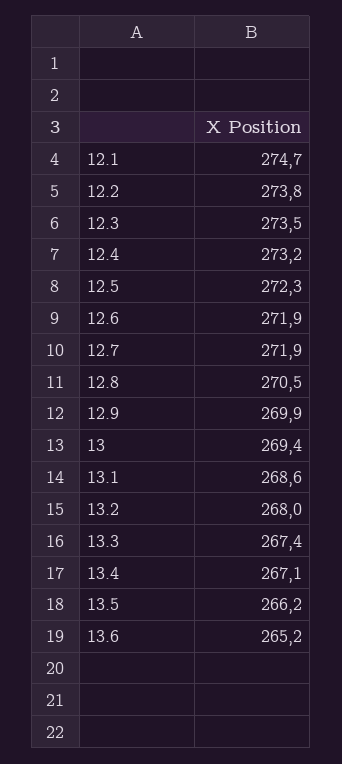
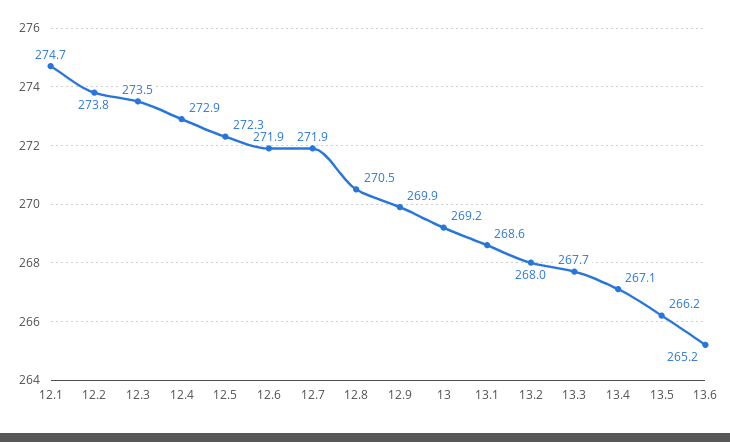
  {
    "12.1": 274.7,
    "12.2": 273.8,
    "12.3": 273.5,
-   "12.4": 273.2,
+   "12.4": 272.9,
    "12.5": 272.3,
    "12.6": 271.9,
    "12.7": 271.9,
    "12.8": 270.5,
    "12.9": 269.9,
-   "13": 269.4,
+   "13": 269.2,
    "13.1": 268.6,
    "13.2": 268,
-   "13.3": 267.4,
+   "13.3": 267.7,
    "13.4": 267.1,
    "13.5": 266.2,
    "13.6": 265.2
  }

